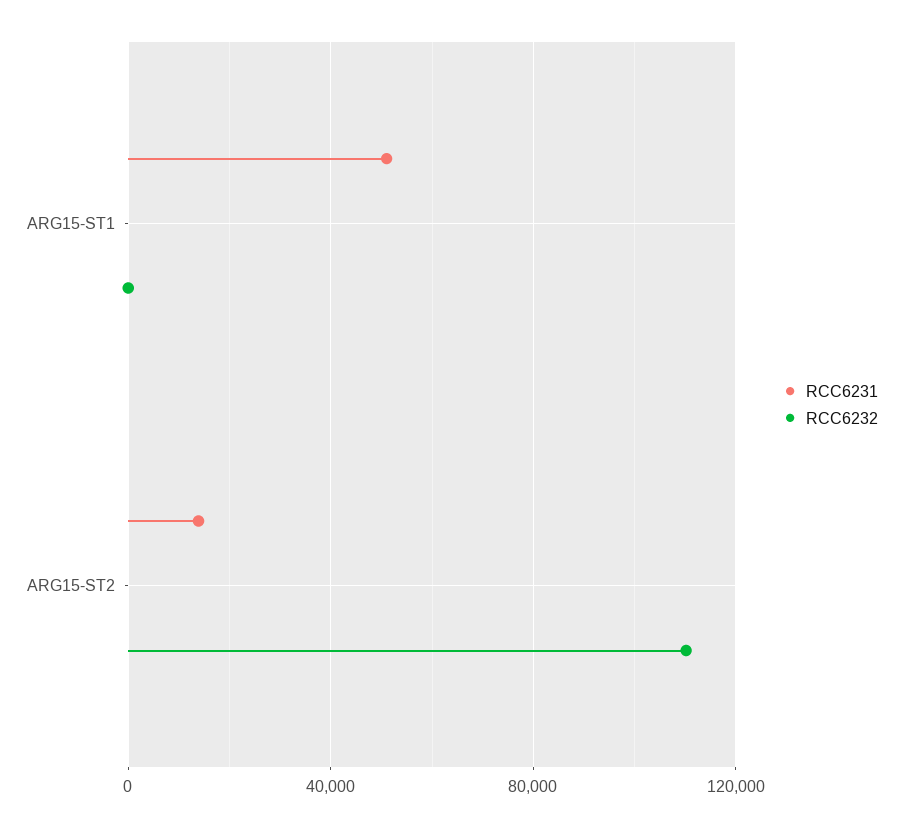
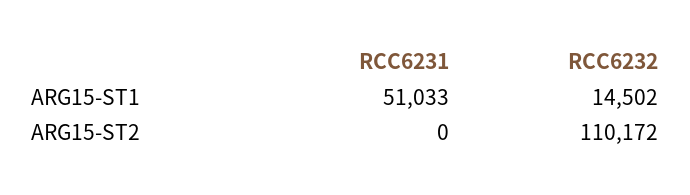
  {
    "RCC6231": {
      "ARG15-ST1": 51033,
-     "ARG15-ST2": 15000
+     "ARG15-ST2": 0
    },
    "RCC6232": {
-     "ARG15-ST1": 0,
+     "ARG15-ST1": 14502,
      "ARG15-ST2": 110172
    }
  }

